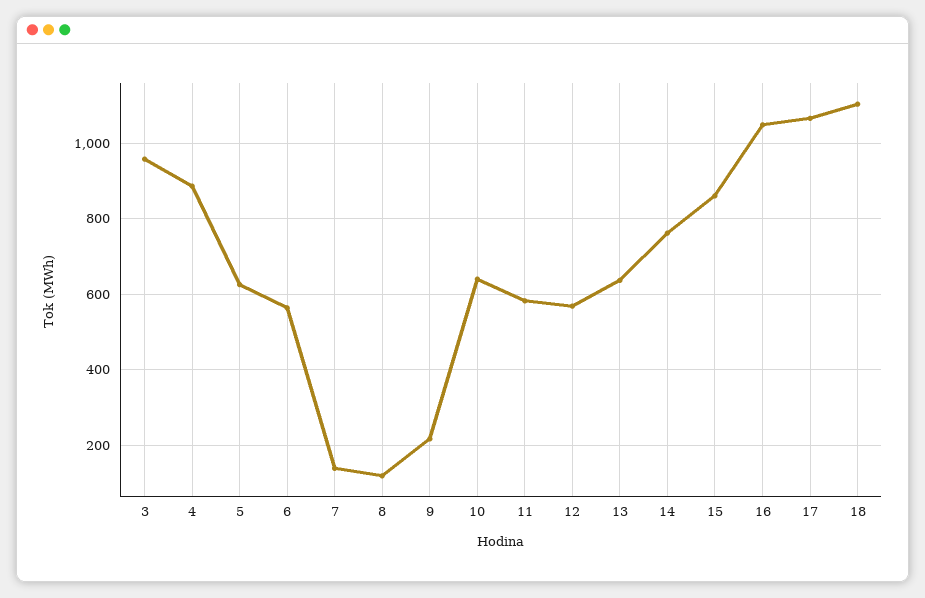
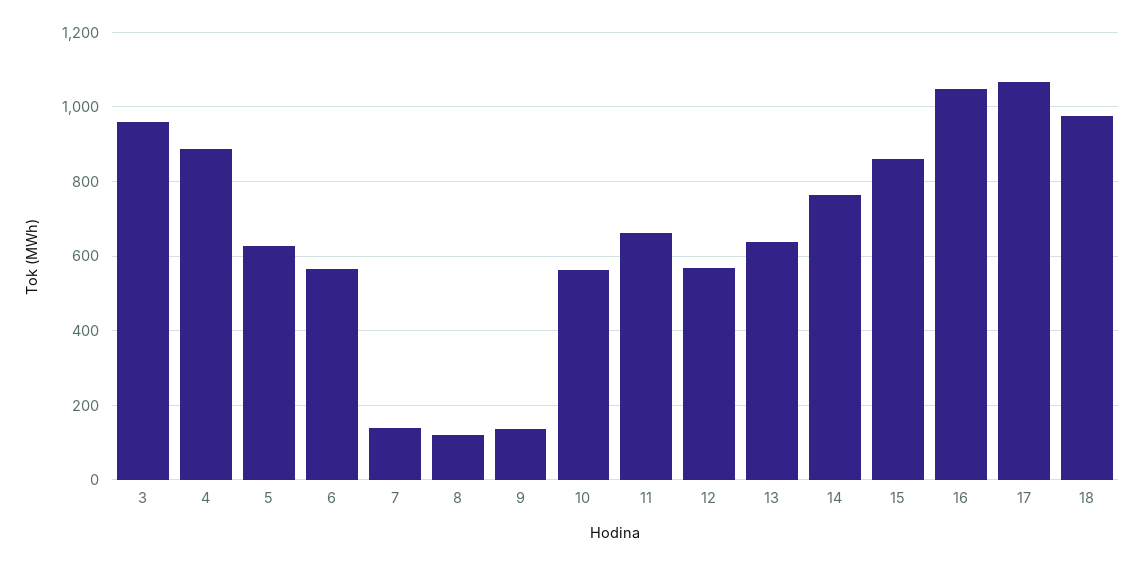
  {
    "3": 960,
    "4": 880,
    "5": 620,
    "6": 560,
    "7": 140,
    "8": 120,
-   "9": 220,
+   "9": 140,
-   "10": 640,
+   "10": 560,
-   "11": 580,
+   "11": 660,
    "12": 560,
    "13": 640,
    "14": 760,
    "15": 860,
    "16": 1040,
    "17": 1060,
-   "18": 1100
+   "18": 980
  }

